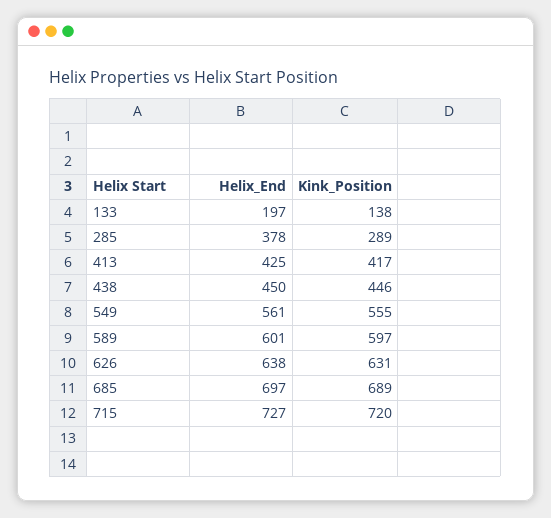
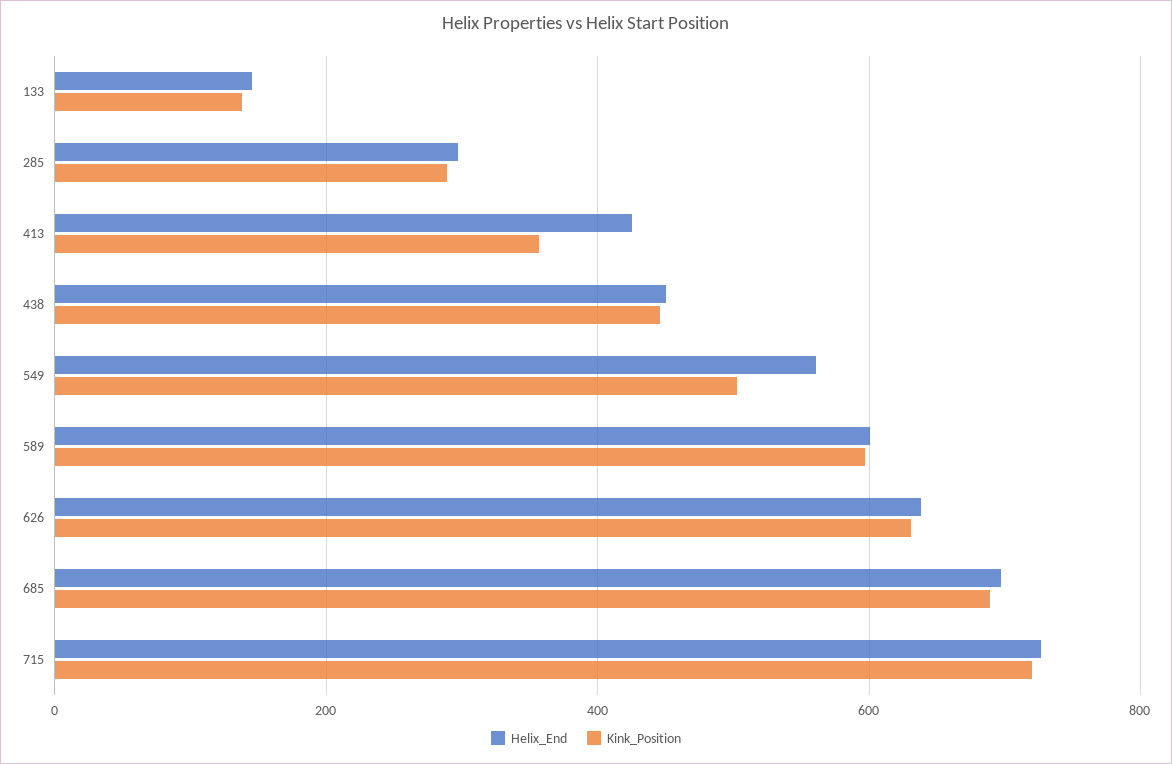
  {
    "Helix_End": {
-     "133": 197,
+     "133": 140,
-     "285": 378,
+     "285": 300,
      "413": 425,
      "438": 450,
      "549": 561,
      "589": 601,
      "626": 638,
      "685": 697,
      "715": 727
    },
    "Kink_Position": {
      "133": 138,
      "285": 289,
-     "413": 417,
+     "413": 360,
      "438": 446,
-     "549": 555,
+     "549": 500,
      "589": 597,
      "626": 631,
      "685": 689,
      "715": 720
    }
  }

